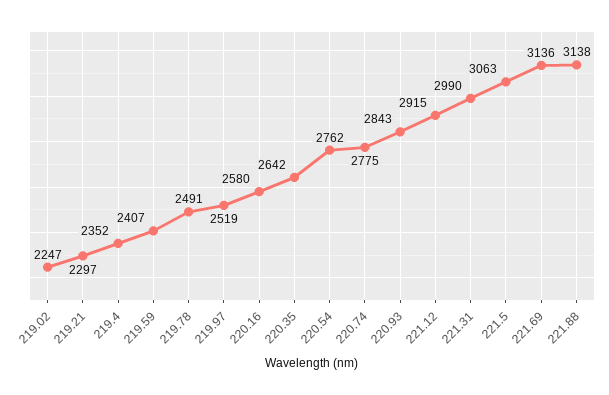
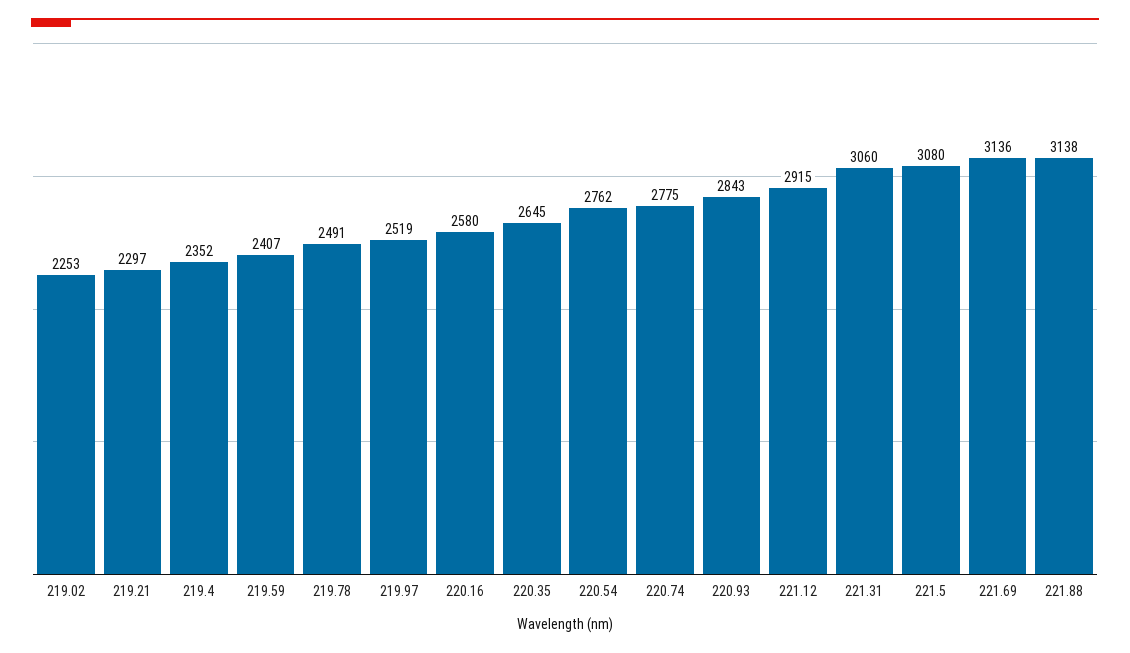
  {
-   "219.02": 2247,
+   "219.02": 2253,
    "219.21": 2297,
    "219.4": 2352,
    "219.59": 2407,
    "219.78": 2491,
    "219.97": 2519,
    "220.16": 2580,
-   "220.35": 2642,
+   "220.35": 2645,
    "220.54": 2762,
    "220.74": 2775,
    "220.93": 2843,
    "221.12": 2915,
-   "221.31": 2990,
+   "221.31": 3060,
-   "221.5": 3063,
+   "221.5": 3080,
    "221.69": 3136,
    "221.88": 3138
  }

